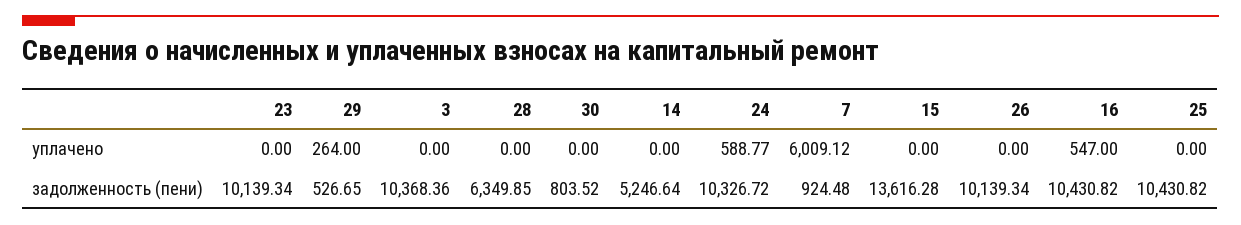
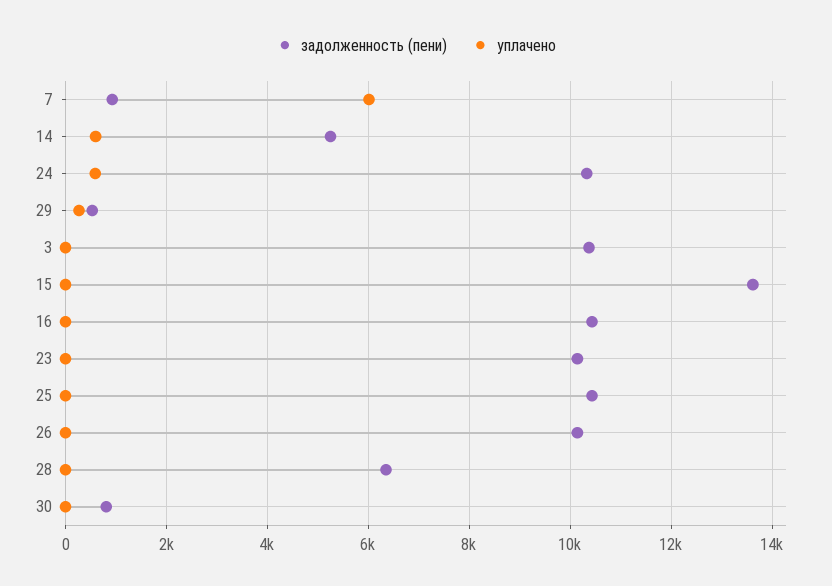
  {
    "уплачено": {
      "23": 0,
      "29": 264,
      "3": 0,
      "28": 0,
      "30": 0,
-     "14": 0,
+     "14": 600,
      "24": 588.77,
      "7": 6009.12,
      "15": 0,
      "26": 0,
-     "16": 547,
+     "16": 0,
      "25": 0
    },
    "задолженность (пени)": {
      "23": 10139.34,
      "29": 526.65,
      "3": 10368.36,
      "28": 6349.85,
      "30": 803.52,
      "14": 5246.64,
      "24": 10326.72,
      "7": 924.48,
      "15": 13616.28,
      "26": 10139.34,
      "16": 10430.82,
      "25": 10430.82
    }
  }

